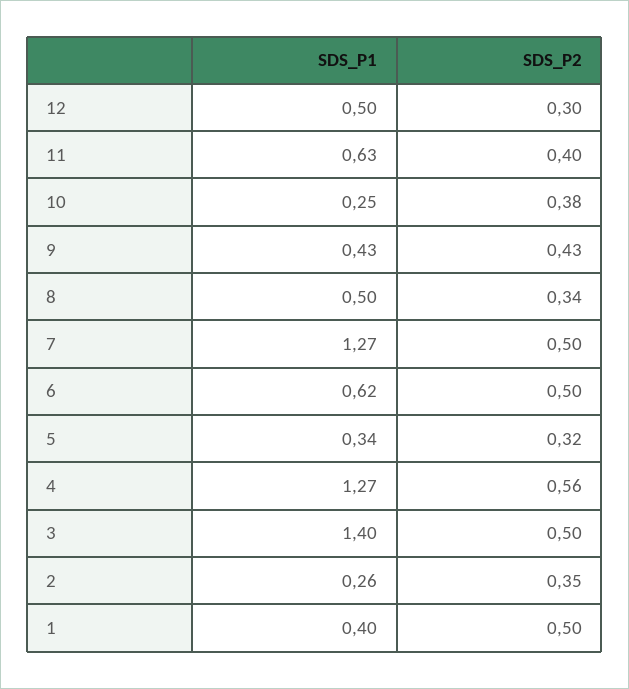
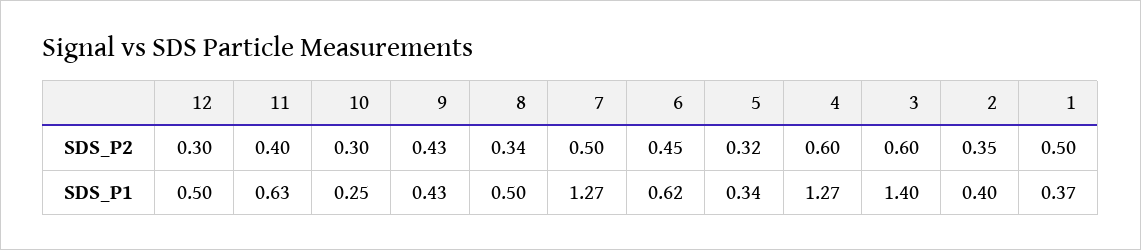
  {
    "SDS_P1": {
      "12": 0.5,
      "11": 0.63,
      "10": 0.25,
      "9": 0.43,
      "8": 0.5,
      "7": 1.27,
      "6": 0.62,
      "5": 0.34,
      "4": 1.27,
      "3": 1.4,
-     "2": 0.26,
+     "2": 0.4,
-     "1": 0.4
+     "1": 0.37
    },
    "SDS_P2": {
      "12": 0.3,
      "11": 0.4,
-     "10": 0.38,
+     "10": 0.3,
      "9": 0.43,
      "8": 0.34,
      "7": 0.5,
-     "6": 0.5,
+     "6": 0.45,
      "5": 0.32,
-     "4": 0.56,
+     "4": 0.6,
-     "3": 0.5,
+     "3": 0.6,
      "2": 0.35,
      "1": 0.5
    }
  }

